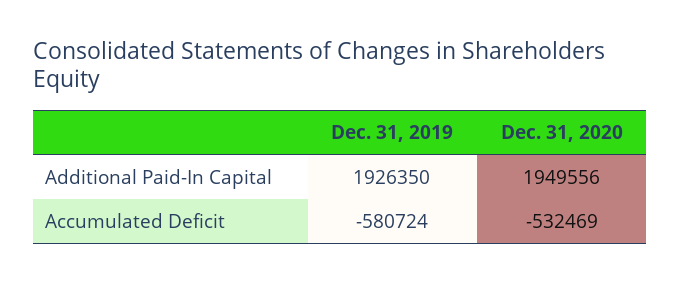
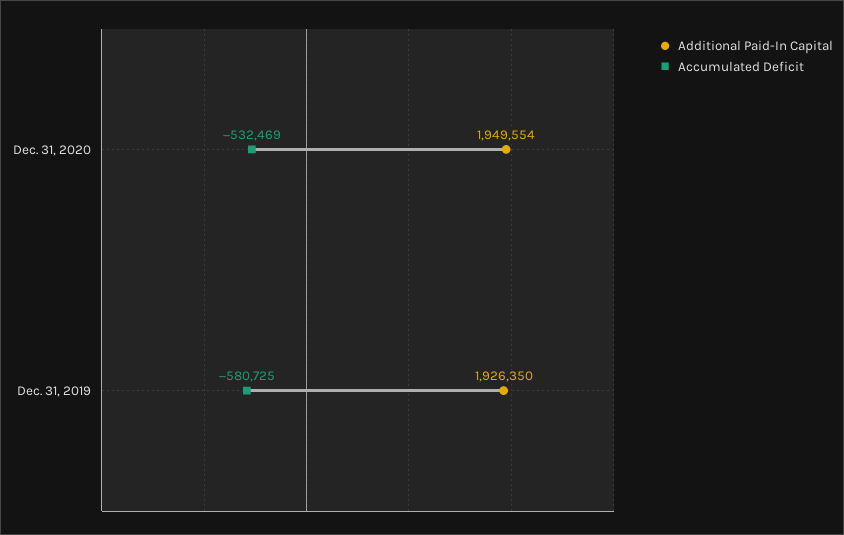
  {
    "Additional Paid-In Capital": {
      "Dec. 31, 2019": 1926350,
-     "Dec. 31, 2020": 1949556
+     "Dec. 31, 2020": 1949554
    },
    "Accumulated Deficit": {
-     "Dec. 31, 2019": -580724,
+     "Dec. 31, 2019": -580725,
      "Dec. 31, 2020": -532469
    }
  }

